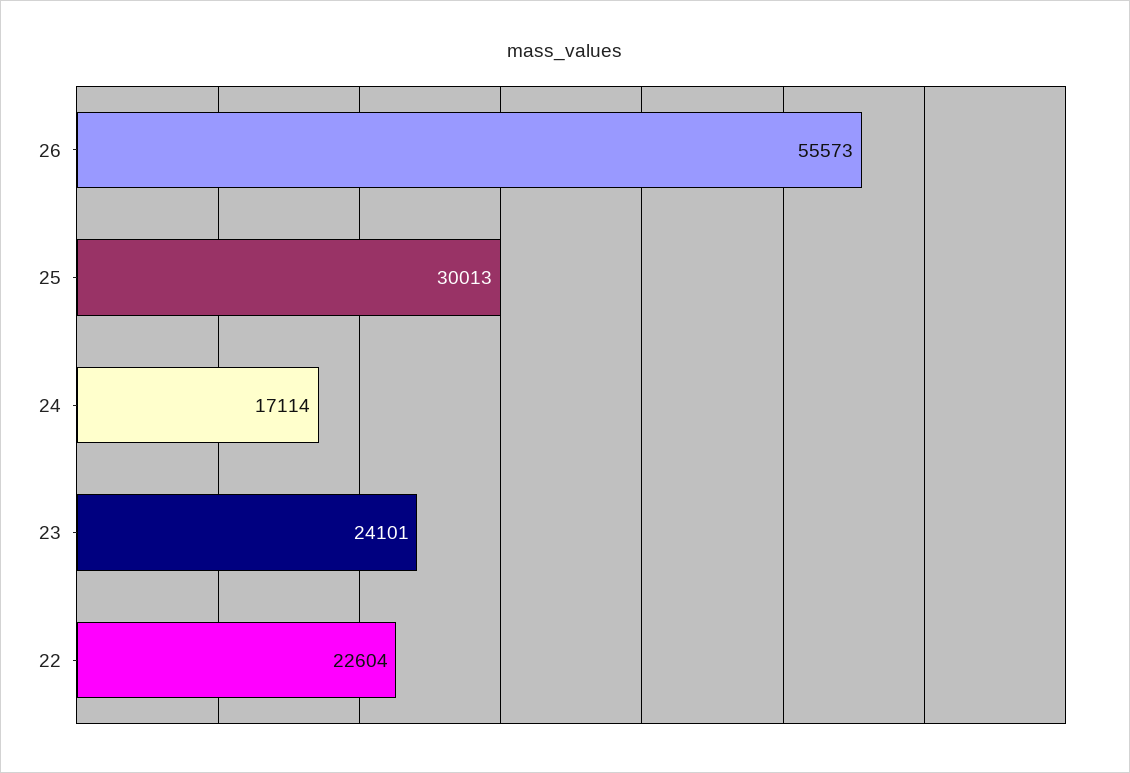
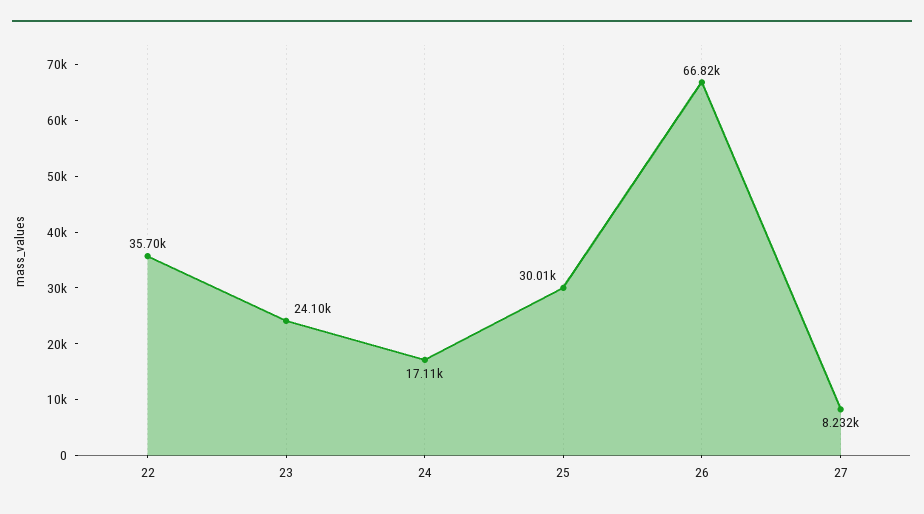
  {
-   "26": 55573,
+   "26": 66820,
    "25": 30013,
    "24": 17114,
    "23": 24101,
-   "22": 22604
+   "22": 35700,
+   "27": 8232
  }

